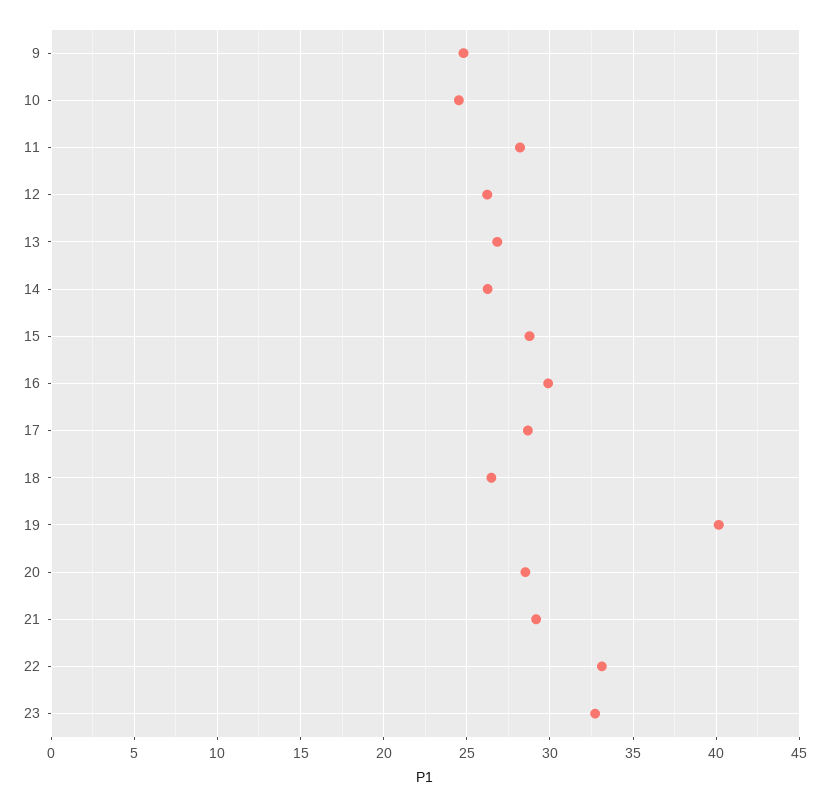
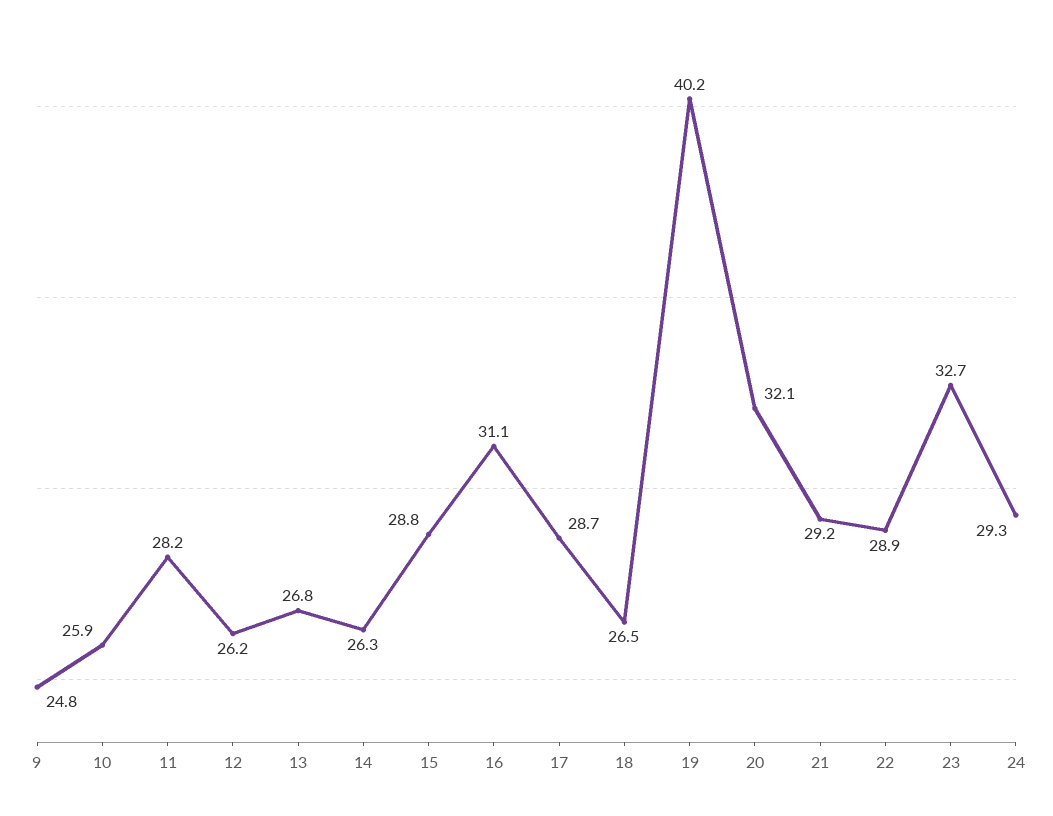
  {
    "9": 24.8,
-   "10": 24.5,
+   "10": 25.9,
    "11": 28.2,
    "12": 26.2,
    "13": 26.8,
    "14": 26.3,
    "15": 28.8,
-   "16": 30,
+   "16": 31.1,
    "17": 28.7,
    "18": 26.5,
    "19": 40.2,
-   "20": 28.5,
+   "20": 32.1,
    "21": 29.2,
-   "22": 33,
+   "22": 28.9,
-   "23": 32.7
+   "23": 32.7,
+   "24": 29.3
  }

